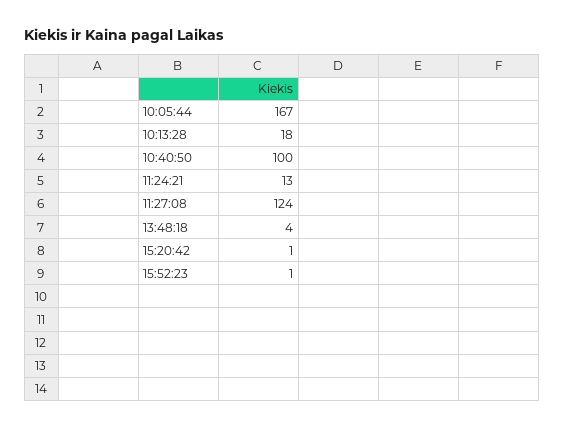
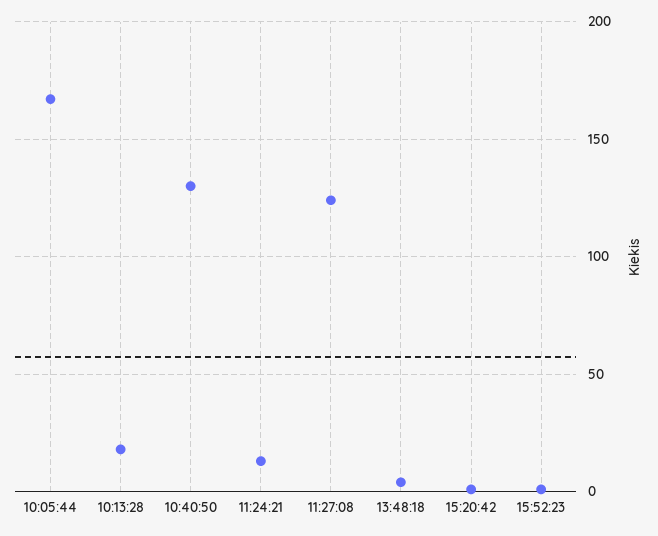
  {
    "10:05:44": 167,
    "10:13:28": 18,
-   "10:40:50": 100,
+   "10:40:50": 130,
    "11:24:21": 13,
    "11:27:08": 124,
    "13:48:18": 4,
    "15:20:42": 1,
    "15:52:23": 1
  }

